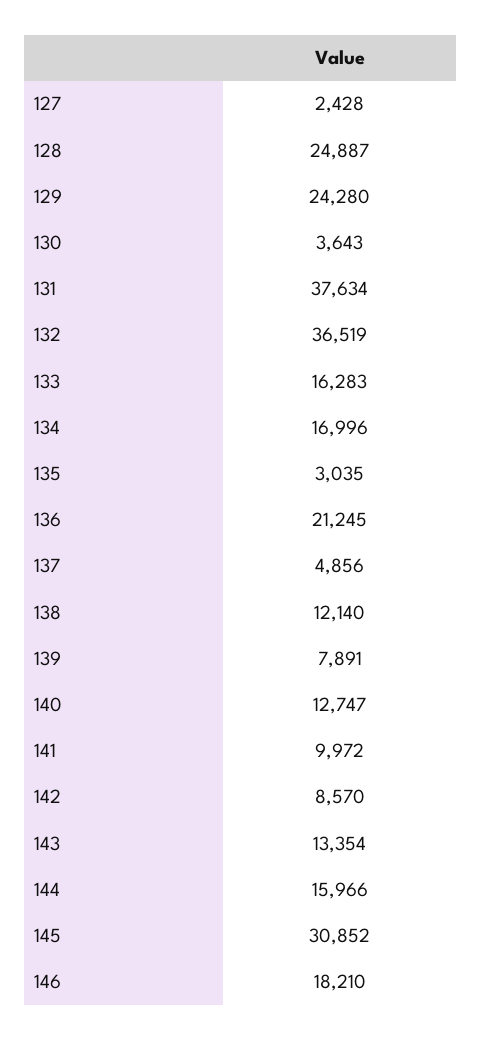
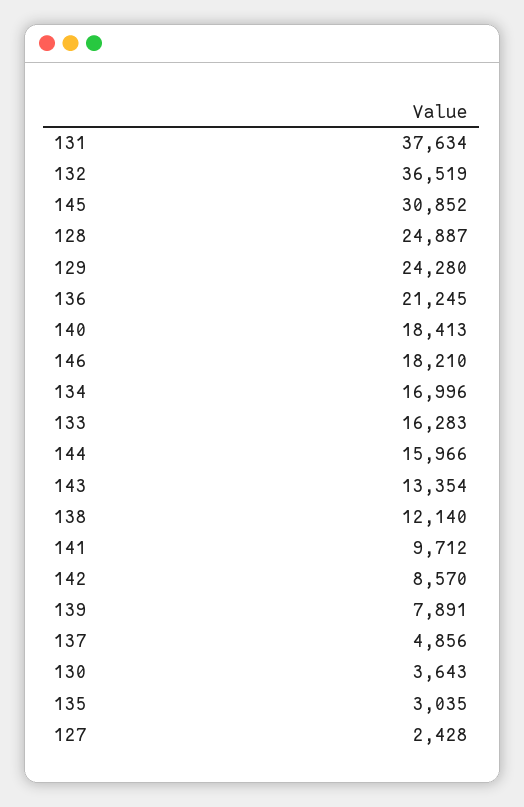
  {
    "127": 2428,
    "128": 24887,
    "129": 24280,
    "130": 3643,
    "131": 37634,
    "132": 36519,
    "133": 16283,
    "134": 16996,
    "135": 3035,
    "136": 21245,
    "137": 4856,
    "138": 12140,
    "139": 7891,
-   "140": 12747,
+   "140": 18413,
-   "141": 9972,
+   "141": 9712,
    "142": 8570,
    "143": 13354,
    "144": 15966,
    "145": 30852,
    "146": 18210
  }

